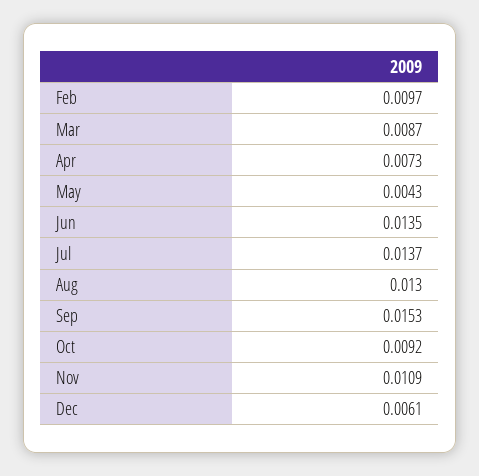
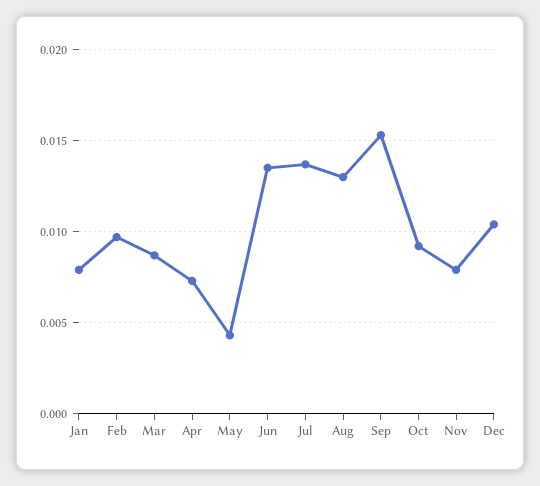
  {
    "Feb": 0.0097,
    "Mar": 0.0087,
    "Apr": 0.0073,
    "May": 0.0043,
    "Jun": 0.0135,
    "Jul": 0.0137,
    "Aug": 0.013,
    "Sep": 0.0153,
    "Oct": 0.0092,
-   "Nov": 0.0109,
+   "Nov": 0.008,
-   "Dec": 0.0061
+   "Dec": 0.0105,
+   "Jan": 0.008
  }

